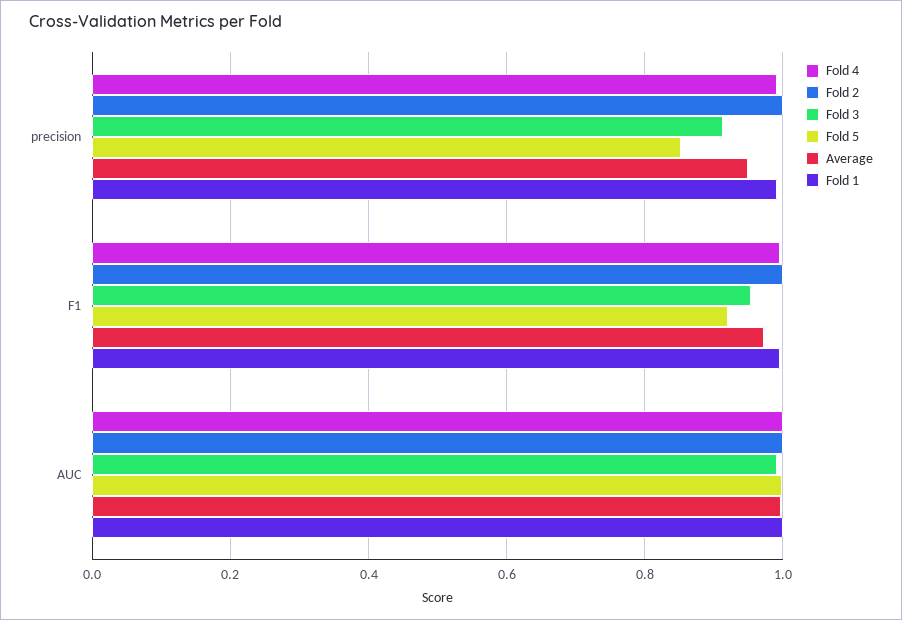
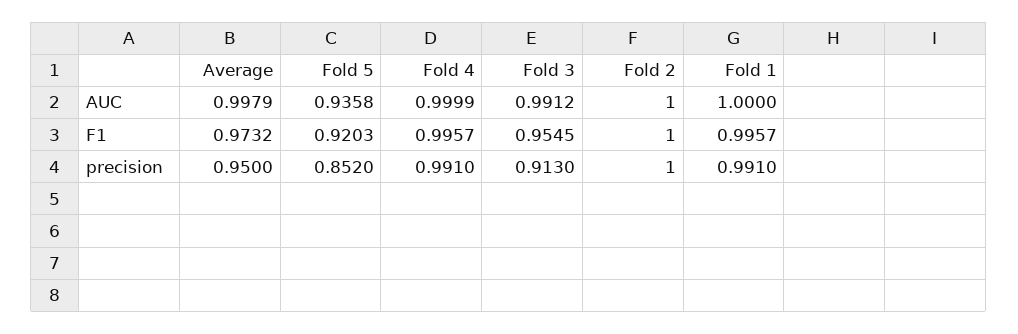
  {
    "Fold 4": {
      "precision": 0.991,
      "F1": 0.9957,
      "AUC": 0.9999
    },
    "Fold 2": {
      "precision": 1,
      "F1": 1,
      "AUC": 1
    },
    "Fold 3": {
      "precision": 0.913,
      "F1": 0.9545,
      "AUC": 0.9912
    },
    "Fold 5": {
      "precision": 0.852,
      "F1": 0.9203,
-     "AUC": 1
+     "AUC": 0.9358
    },
    "Average": {
      "precision": 0.95,
      "F1": 0.9732,
      "AUC": 0.9979
    },
    "Fold 1": {
      "precision": 0.991,
      "F1": 0.9957,
      "AUC": 1
    }
  }

